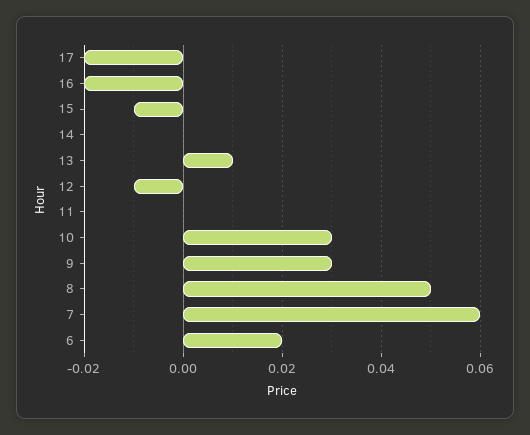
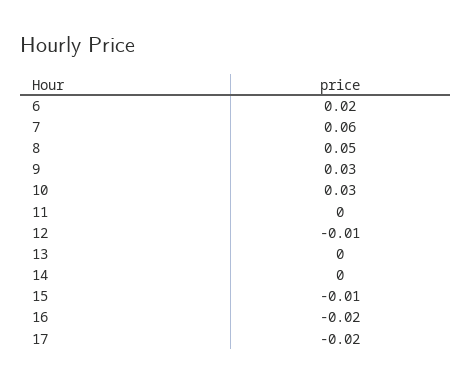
  {
    "17": -0.02,
    "16": -0.02,
    "15": -0.01,
    "14": 0,
-   "13": 0.01,
+   "13": 0,
    "12": -0.01,
    "11": 0,
    "10": 0.03,
    "9": 0.03,
    "8": 0.05,
    "7": 0.06,
    "6": 0.02
  }

